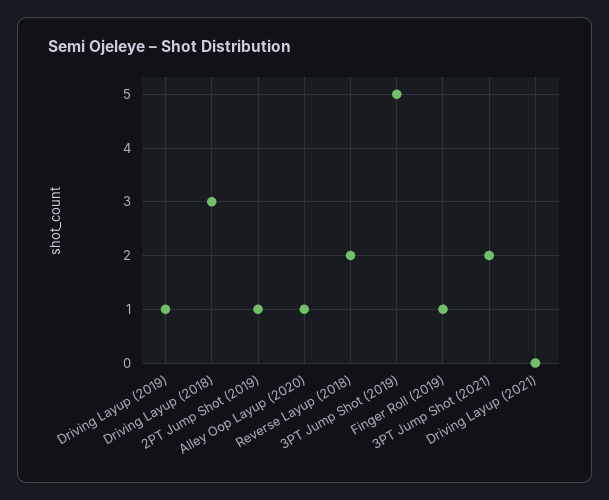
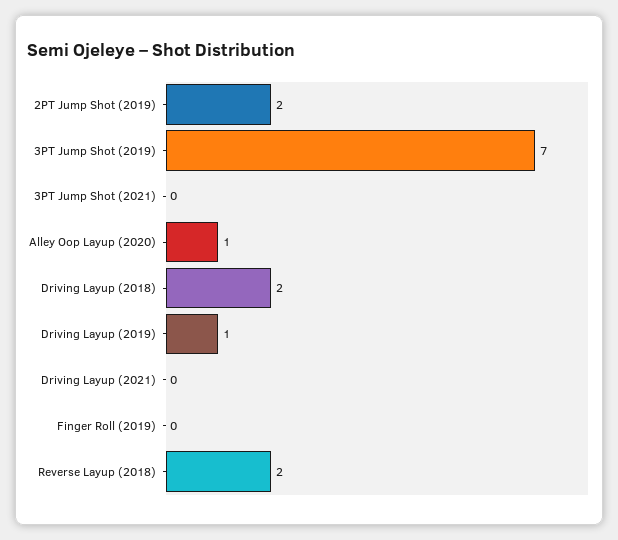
  {
    "Driving Layup (2019)": 1,
-   "Driving Layup (2018)": 3,
+   "Driving Layup (2018)": 2,
-   "2PT Jump Shot (2019)": 1,
+   "2PT Jump Shot (2019)": 2,
    "Alley Oop Layup (2020)": 1,
    "Reverse Layup (2018)": 2,
-   "3PT Jump Shot (2019)": 5,
+   "3PT Jump Shot (2019)": 7,
-   "Finger Roll (2019)": 1,
+   "Finger Roll (2019)": 0,
-   "3PT Jump Shot (2021)": 2,
+   "3PT Jump Shot (2021)": 0,
    "Driving Layup (2021)": 0
  }

